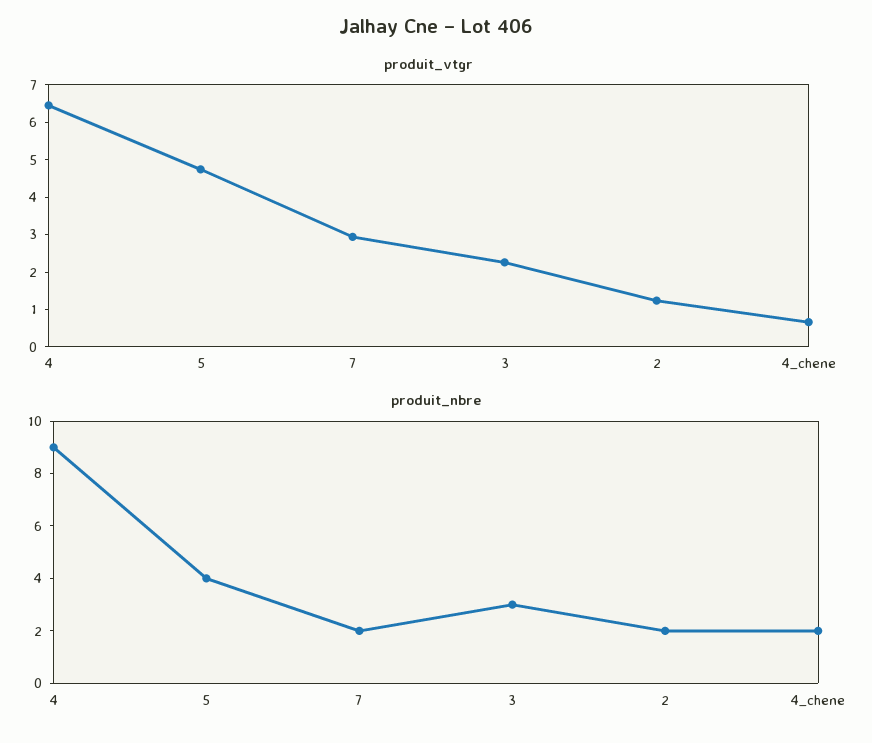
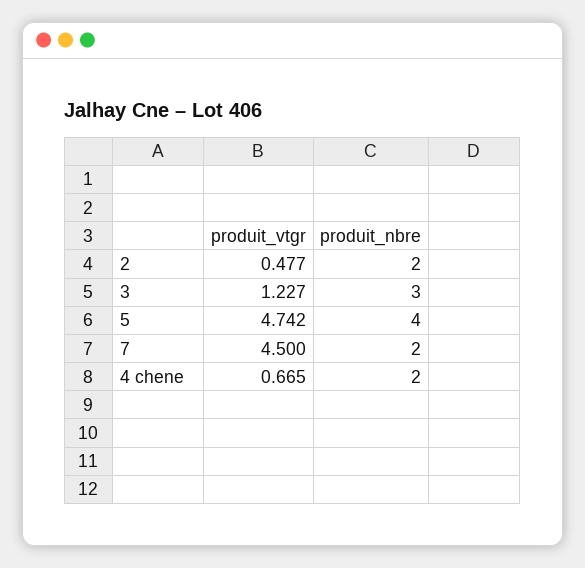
  {
    "produit_vtgr": {
-     "4": 6.5,
      "5": 4.742,
-     "7": 3,
+     "7": 4.5,
-     "3": 2.25,
+     "3": 1.227,
-     "2": 1.25,
+     "2": 0.477,
      "4_chene": 0.665
    },
    "produit_nbre": {
-     "4": 9,
      "5": 4,
      "7": 2,
      "3": 3,
      "2": 2,
      "4_chene": 2
    }
  }

